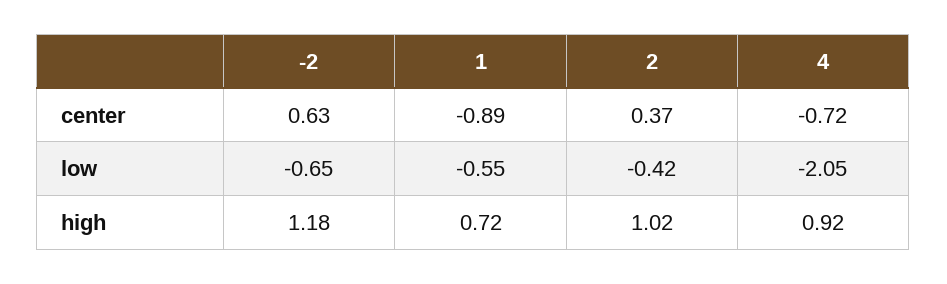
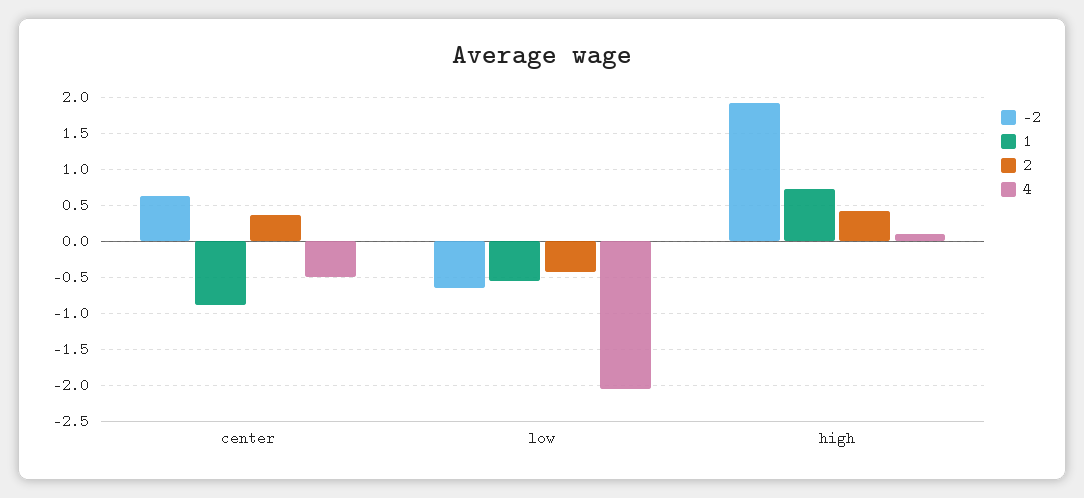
  {
    "-2": {
      "center": 0.63,
      "low": -0.65,
-     "high": 1.18
+     "high": 1.9
    },
    "1": {
      "center": -0.89,
      "low": -0.55,
      "high": 0.72
    },
    "2": {
      "center": 0.37,
      "low": -0.42,
-     "high": 1.02
+     "high": 0.4
    },
    "4": {
-     "center": -0.72,
+     "center": -0.5,
      "low": -2.05,
-     "high": 0.92
+     "high": 0.1
    }
  }

